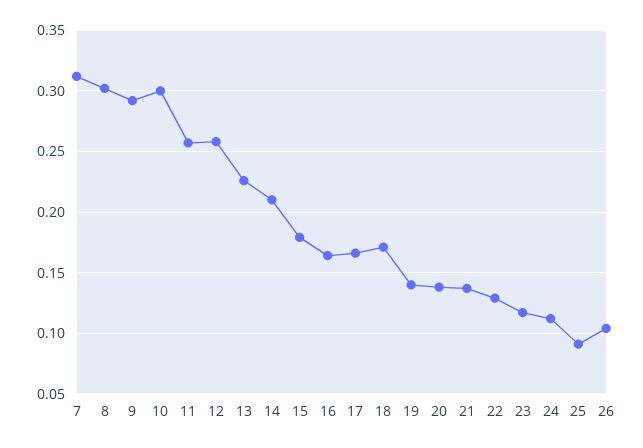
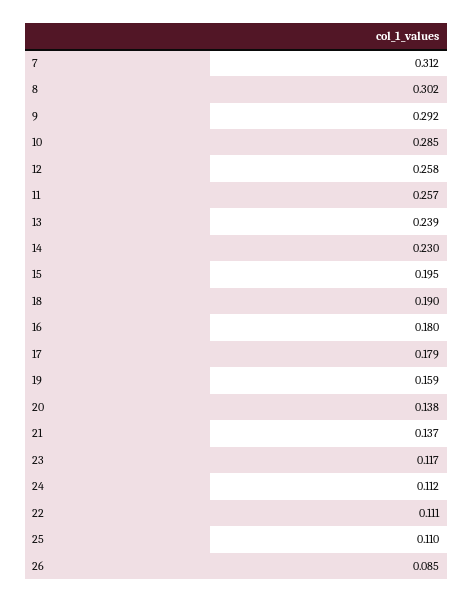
  {
    "7": 0.312,
    "8": 0.302,
    "9": 0.292,
-   "10": 0.3,
+   "10": 0.285,
    "11": 0.257,
    "12": 0.258,
-   "13": 0.225,
+   "13": 0.239,
-   "14": 0.21,
+   "14": 0.23,
-   "15": 0.18,
+   "15": 0.195,
-   "16": 0.165,
+   "16": 0.18,
-   "17": 0.165,
+   "17": 0.179,
-   "18": 0.17,
+   "18": 0.19,
-   "19": 0.14,
+   "19": 0.159,
    "20": 0.138,
    "21": 0.137,
-   "22": 0.13,
+   "22": 0.111,
    "23": 0.117,
    "24": 0.112,
-   "25": 0.09,
+   "25": 0.11,
-   "26": 0.105
+   "26": 0.085
  }

